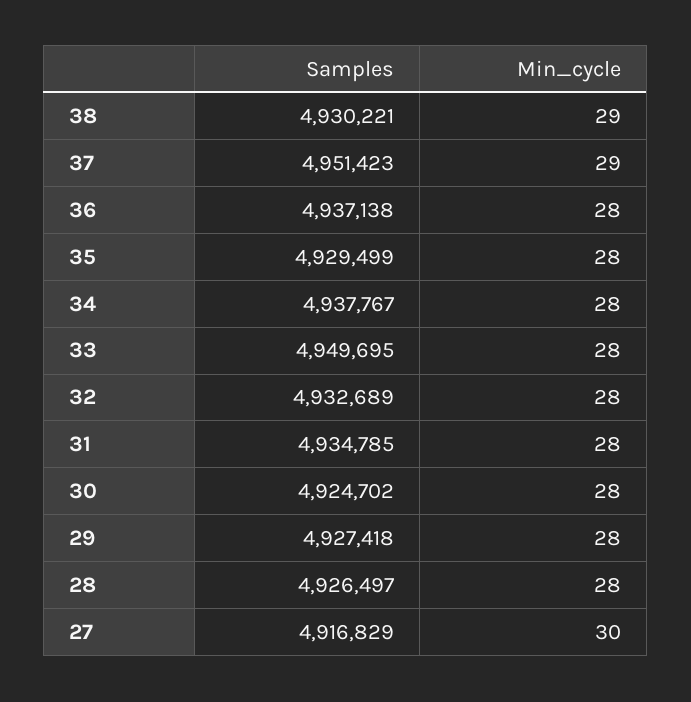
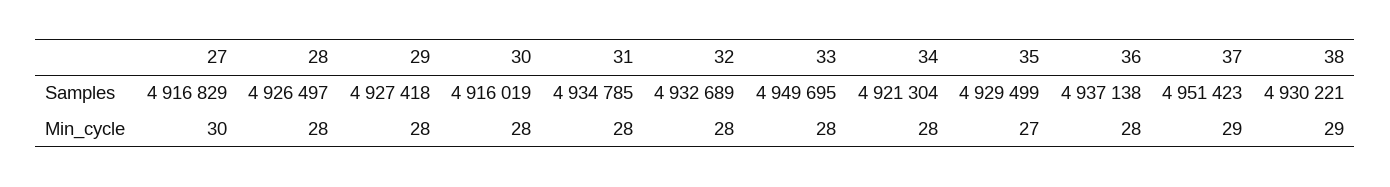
  {
    "Samples": {
      "38": 4930221,
      "37": 4951423,
      "36": 4937138,
      "35": 4929499,
-     "34": 4937767,
+     "34": 4921304,
      "33": 4949695,
      "32": 4932689,
      "31": 4934785,
-     "30": 4924702,
+     "30": 4916019,
      "29": 4927418,
      "28": 4926497,
      "27": 4916829
    },
    "Min_cycle": {
      "38": 29,
      "37": 29,
      "36": 28,
-     "35": 28,
+     "35": 27,
      "34": 28,
      "33": 28,
      "32": 28,
      "31": 28,
      "30": 28,
      "29": 28,
      "28": 28,
      "27": 30
    }
  }

